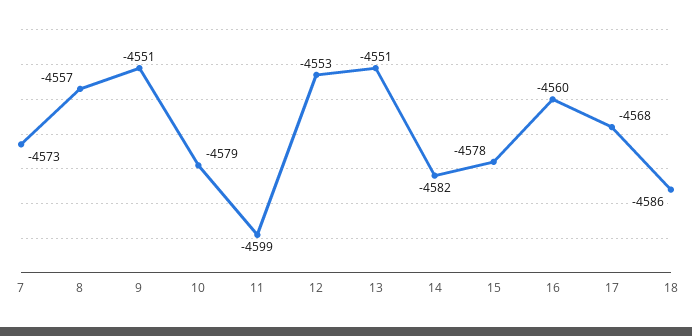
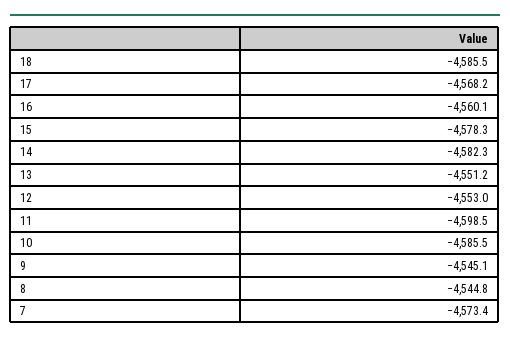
  {
    "7": -4573.4,
-   "8": -4557,
+   "8": -4544.8,
-   "9": -4551,
+   "9": -4545.1,
-   "10": -4579,
+   "10": -4585.5,
    "11": -4598.5,
    "12": -4553,
    "13": -4551.2,
    "14": -4582.3,
    "15": -4578.3,
    "16": -4560.1,
    "17": -4568.2,
    "18": -4585.5
  }

